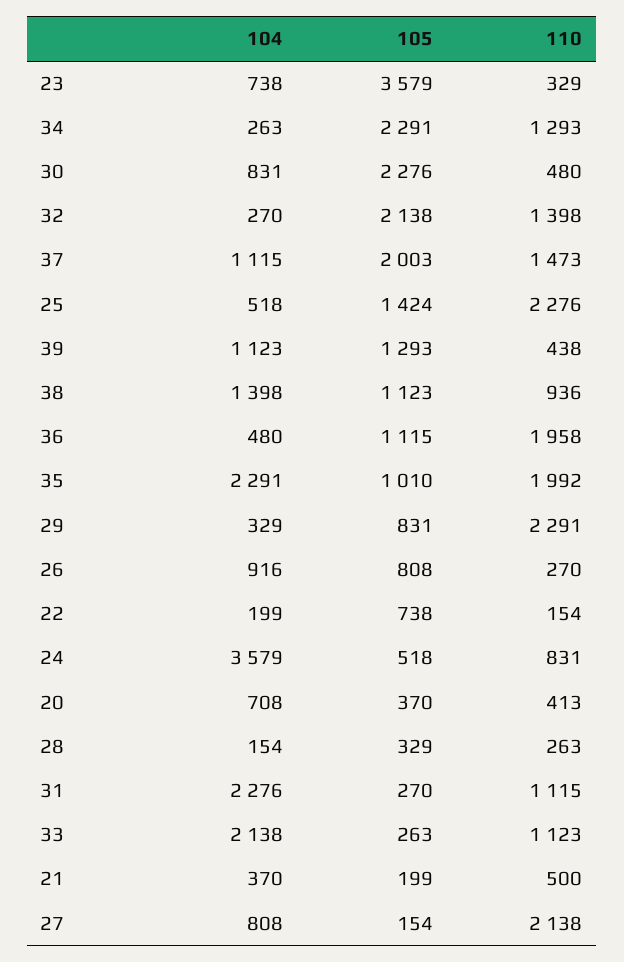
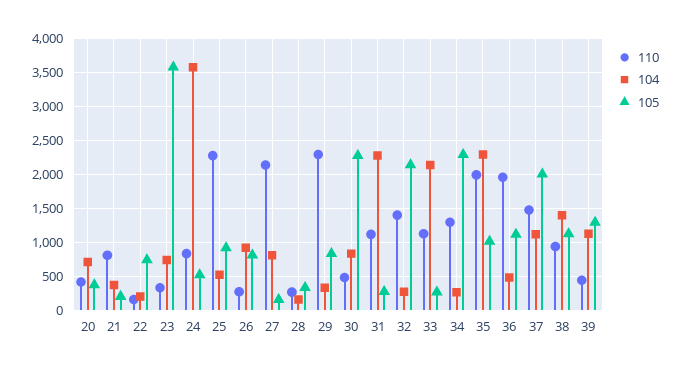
  {
    "104": {
      "23": 738,
      "34": 263,
      "30": 831,
      "32": 270,
      "37": 1115,
      "25": 518,
      "39": 1123,
      "38": 1398,
      "36": 480,
      "35": 2291,
      "29": 329,
      "26": 916,
      "22": 199,
      "24": 3579,
      "20": 708,
      "28": 154,
      "31": 2276,
      "33": 2138,
      "21": 370,
      "27": 808
    },
    "105": {
      "23": 3579,
      "34": 2291,
      "30": 2276,
      "32": 2138,
      "37": 2003,
-     "25": 1424,
+     "25": 900,
      "39": 1293,
      "38": 1123,
      "36": 1115,
      "35": 1010,
      "29": 831,
      "26": 808,
      "22": 738,
      "24": 518,
      "20": 370,
      "28": 329,
      "31": 270,
      "33": 263,
      "21": 199,
      "27": 154
    },
    "110": {
      "23": 329,
      "34": 1293,
      "30": 480,
      "32": 1398,
      "37": 1473,
      "25": 2276,
      "39": 438,
      "38": 936,
      "36": 1958,
      "35": 1992,
      "29": 2291,
      "26": 270,
      "22": 154,
      "24": 831,
      "20": 413,
      "28": 263,
      "31": 1115,
      "33": 1123,
-     "21": 500,
+     "21": 800,
      "27": 2138
    }
  }

